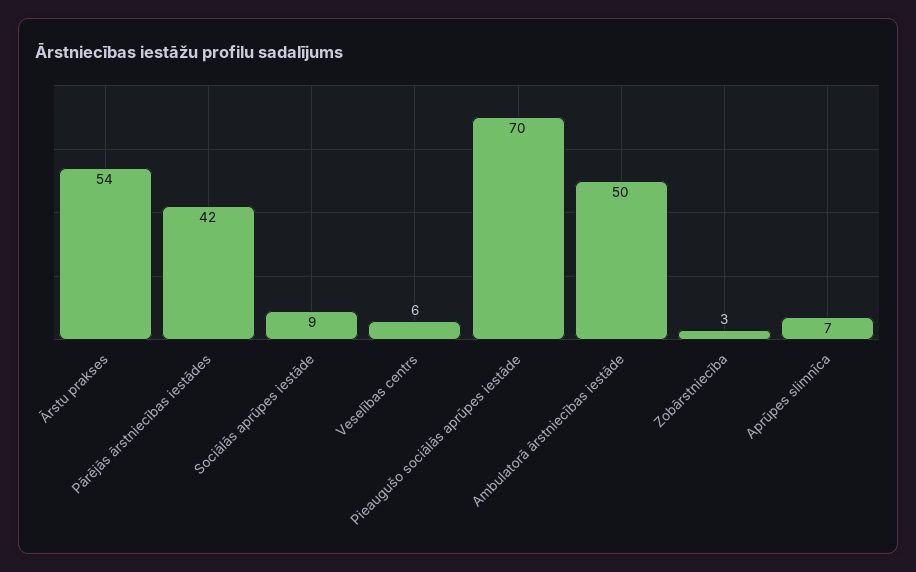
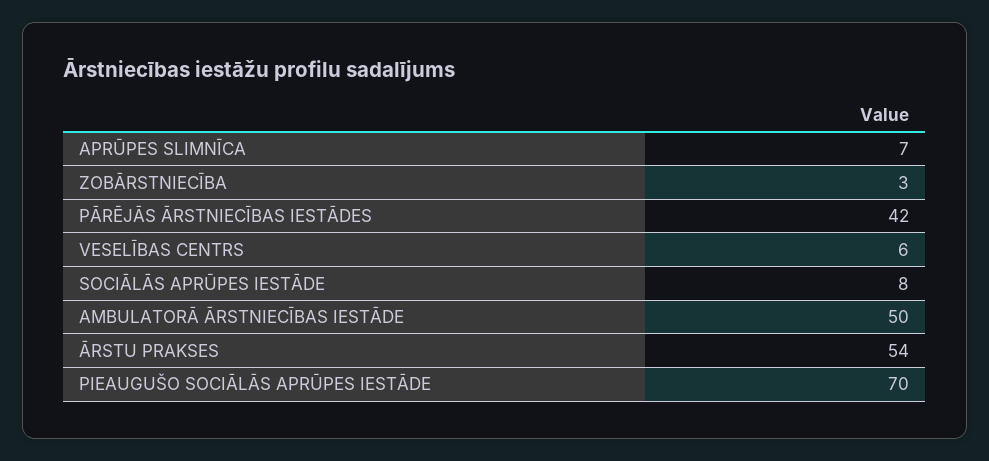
  {
    "Ārstu prakses": 54,
    "Pārējās ārstniecības iestādes": 42,
-   "Sociālās aprūpes iestāde": 9,
+   "Sociālās aprūpes iestāde": 8,
    "Veselības centrs": 6,
    "Pieaugušo sociālās aprūpes iestāde": 70,
    "Ambulatorā ārstniecības iestāde": 50,
    "Zobārstniecība": 3,
    "Aprūpes slimnīca": 7
  }

